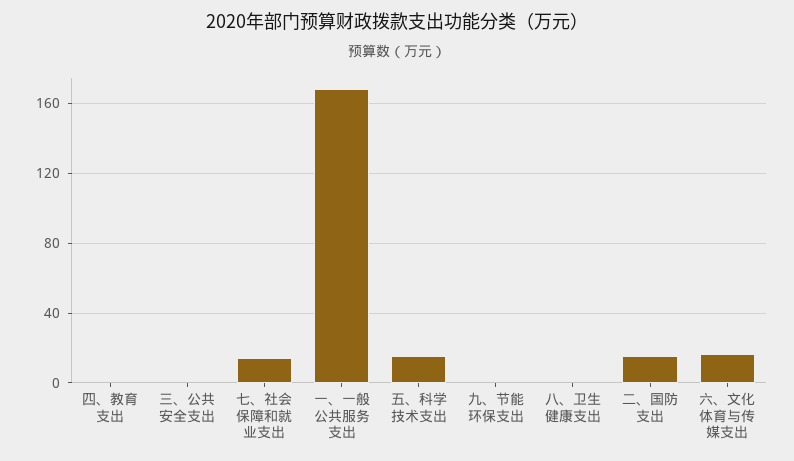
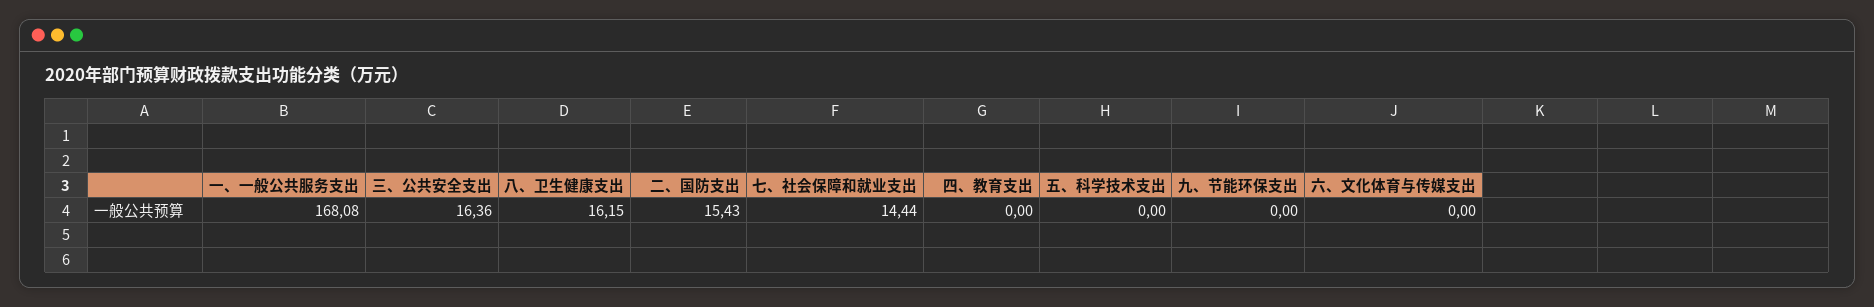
  {
    "四、教育支出": 0,
-   "三、公共安全支出": 0,
+   "三、公共安全支出": 16.36,
    "七、社会保障和就业支出": 14.44,
    "一、一般公共服务支出": 168.08,
-   "五、科学技术支出": 15,
+   "五、科学技术支出": 0,
    "九、节能环保支出": 0,
-   "八、卫生健康支出": 0,
+   "八、卫生健康支出": 16.15,
    "二、国防支出": 15.43,
-   "六、文化体育与传媒支出": 15
+   "六、文化体育与传媒支出": 0
  }

